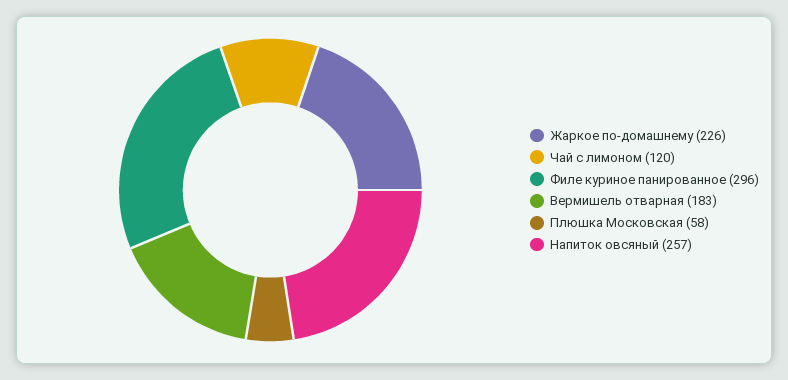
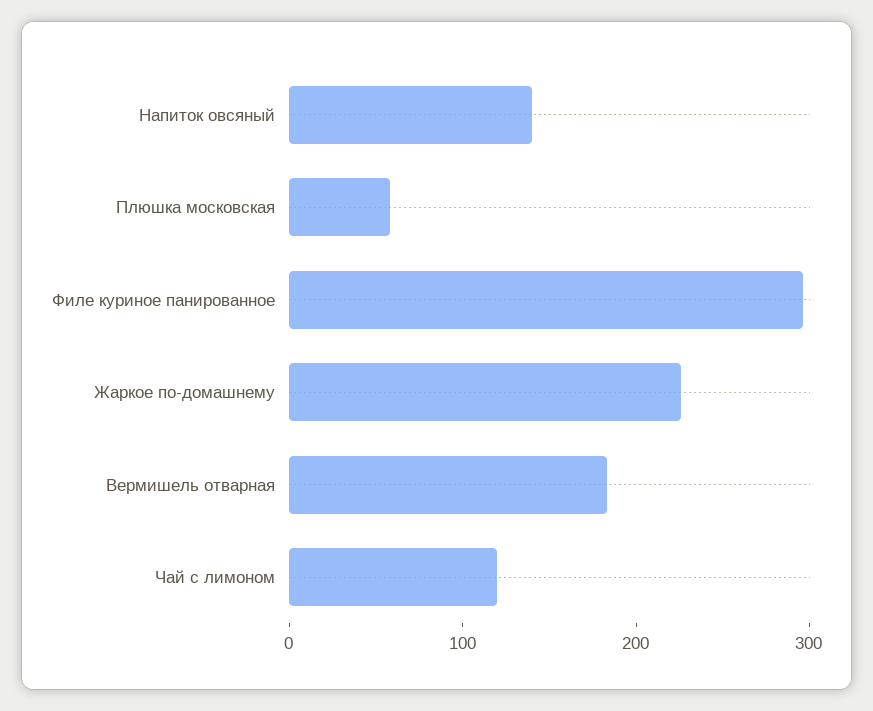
  {
    "Жаркое по-домашнему": 226,
    "Чай с лимоном": 120,
    "Филе куриное панированное": 296,
    "Вермишель отварная": 183,
    "Плюшка Московская": 58,
-   "Напиток овсяный": 257
+   "Напиток овсяный": 140
  }

